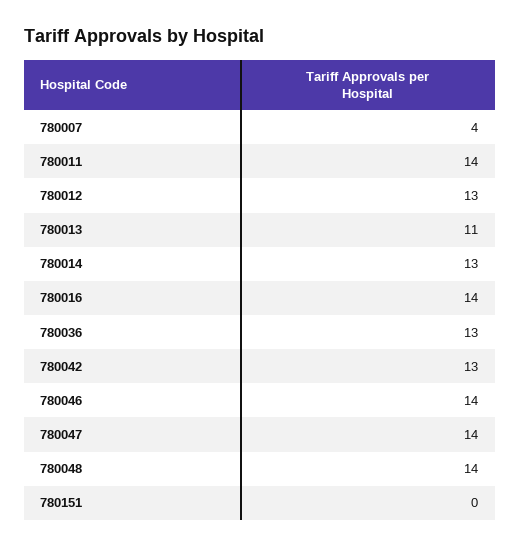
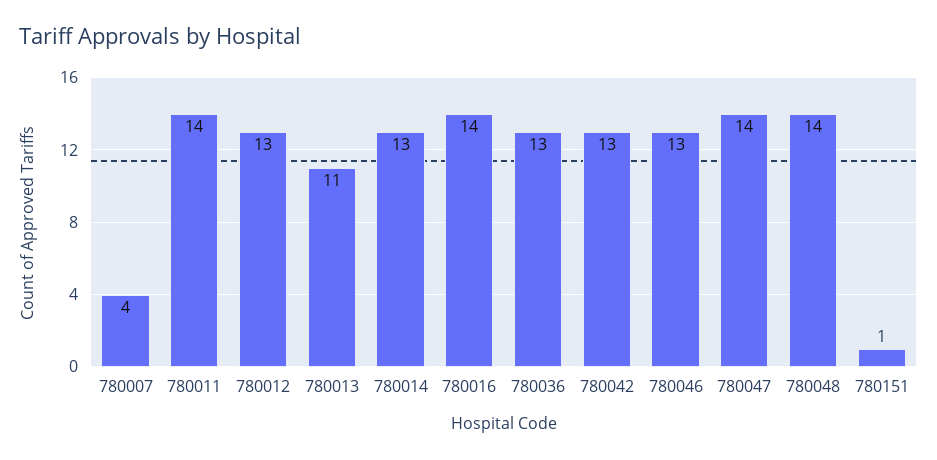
  {
    "780007": 4,
    "780011": 14,
    "780012": 13,
    "780013": 11,
    "780014": 13,
    "780016": 14,
    "780036": 13,
    "780042": 13,
-   "780046": 14,
+   "780046": 13,
    "780047": 14,
    "780048": 14,
-   "780151": 0
+   "780151": 1
  }

